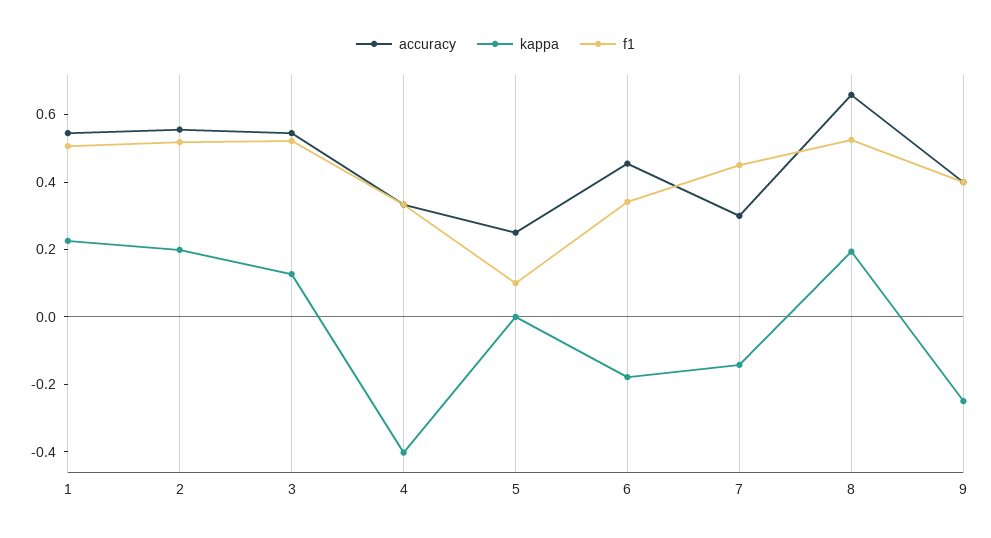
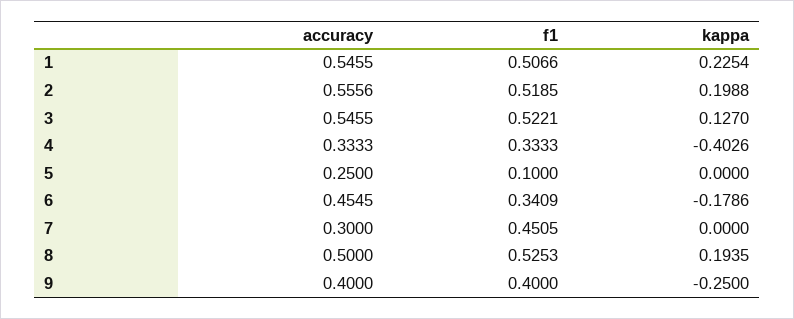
  {
    "accuracy": {
      "1": 0.5455,
      "2": 0.5556,
      "3": 0.5455,
      "4": 0.3333,
      "5": 0.25,
      "6": 0.4545,
      "7": 0.3,
-     "8": 0.65,
+     "8": 0.5,
      "9": 0.4
    },
    "kappa": {
      "1": 0.2254,
      "2": 0.1988,
      "3": 0.127,
      "4": -0.4026,
      "5": 0,
      "6": -0.1786,
-     "7": -0.15,
+     "7": 0,
      "8": 0.1935,
      "9": -0.25
    },
    "f1": {
      "1": 0.5066,
      "2": 0.5185,
      "3": 0.5221,
      "4": 0.3333,
      "5": 0.1,
      "6": 0.3409,
      "7": 0.4505,
      "8": 0.5253,
      "9": 0.4
    }
  }

